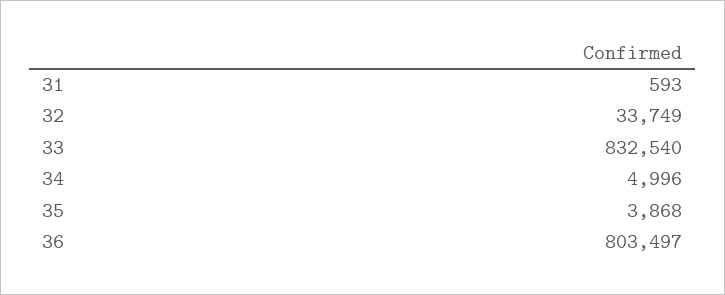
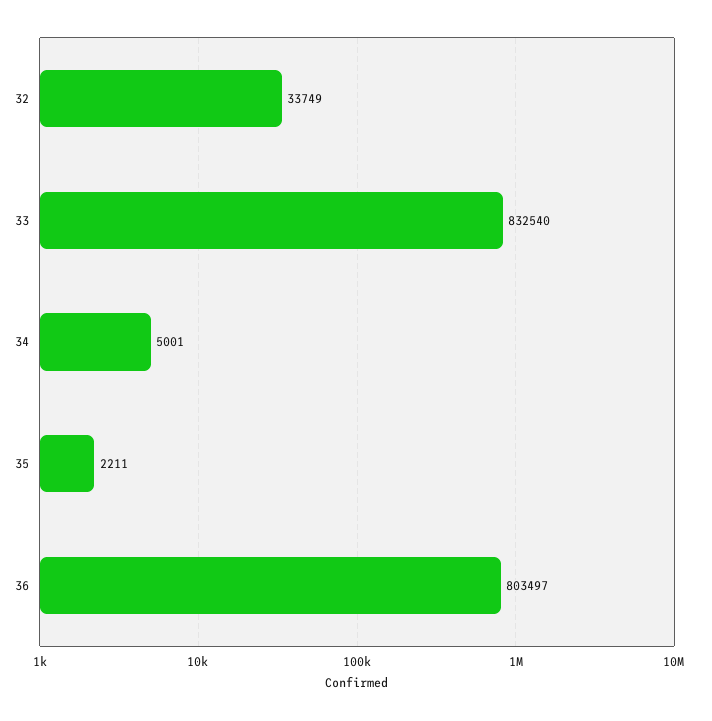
  {
-   "31": 593,
    "32": 33749,
    "33": 832540,
-   "34": 4996,
+   "34": 5001,
-   "35": 3868,
+   "35": 2211,
    "36": 803497
  }

